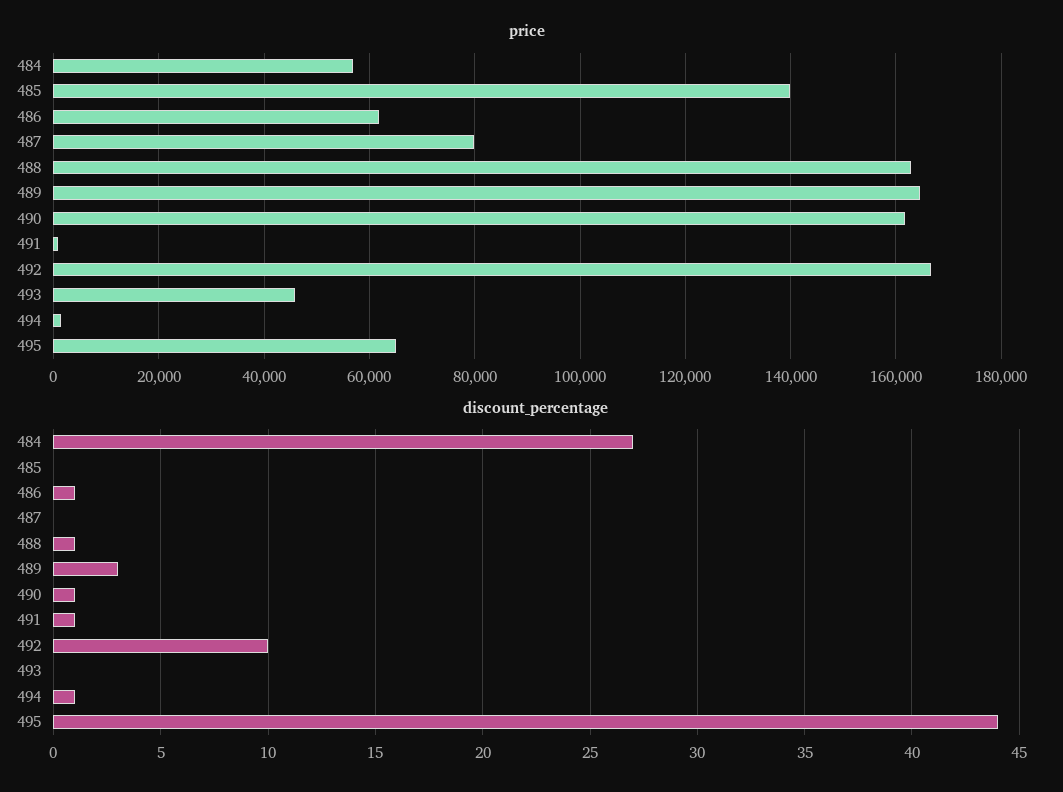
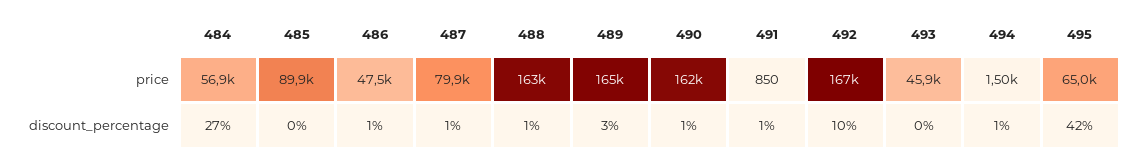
  {
    "price": {
      "484": 56900,
-     "485": 140000,
+     "485": 89900,
-     "486": 62000,
+     "486": 47500,
      "487": 79900,
      "488": 163000,
      "489": 165000,
      "490": 162000,
      "491": 850,
      "492": 167000,
      "493": 45900,
      "494": 1500,
      "495": 65000
    },
    "discount_percentage": {
      "484": 27,
      "485": 0,
      "486": 1,
-     "487": 0,
+     "487": 1,
      "488": 1,
      "489": 3,
      "490": 1,
      "491": 1,
      "492": 10,
      "493": 0,
      "494": 1,
-     "495": 44
+     "495": 42
    }
  }

